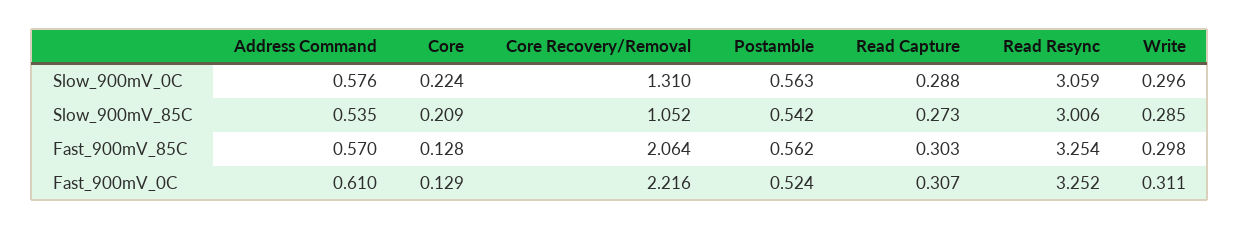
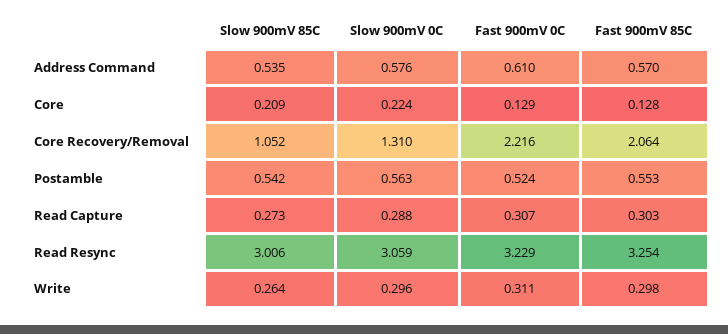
  {
    "Address Command": {
      "Slow_900mV_0C": 0.576,
      "Slow_900mV_85C": 0.535,
      "Fast_900mV_85C": 0.57,
      "Fast_900mV_0C": 0.61
    },
    "Core": {
      "Slow_900mV_0C": 0.224,
      "Slow_900mV_85C": 0.209,
      "Fast_900mV_85C": 0.128,
      "Fast_900mV_0C": 0.129
    },
    "Core Recovery/Removal": {
      "Slow_900mV_0C": 1.31,
      "Slow_900mV_85C": 1.052,
      "Fast_900mV_85C": 2.064,
      "Fast_900mV_0C": 2.216
    },
    "Postamble": {
      "Slow_900mV_0C": 0.563,
      "Slow_900mV_85C": 0.542,
-     "Fast_900mV_85C": 0.562,
+     "Fast_900mV_85C": 0.553,
      "Fast_900mV_0C": 0.524
    },
    "Read Capture": {
      "Slow_900mV_0C": 0.288,
      "Slow_900mV_85C": 0.273,
      "Fast_900mV_85C": 0.303,
      "Fast_900mV_0C": 0.307
    },
    "Read Resync": {
      "Slow_900mV_0C": 3.059,
      "Slow_900mV_85C": 3.006,
      "Fast_900mV_85C": 3.254,
-     "Fast_900mV_0C": 3.252
+     "Fast_900mV_0C": 3.229
    },
    "Write": {
      "Slow_900mV_0C": 0.296,
-     "Slow_900mV_85C": 0.285,
+     "Slow_900mV_85C": 0.264,
      "Fast_900mV_85C": 0.298,
      "Fast_900mV_0C": 0.311
    }
  }

